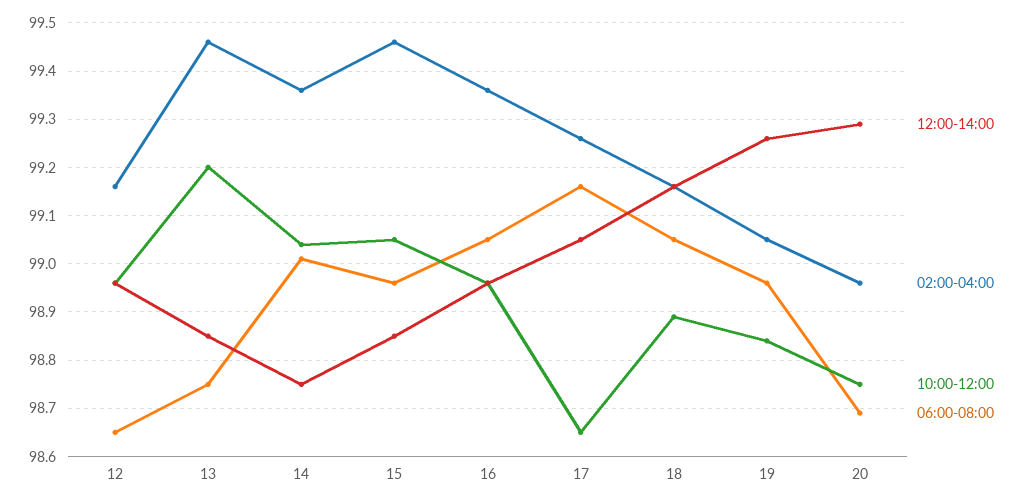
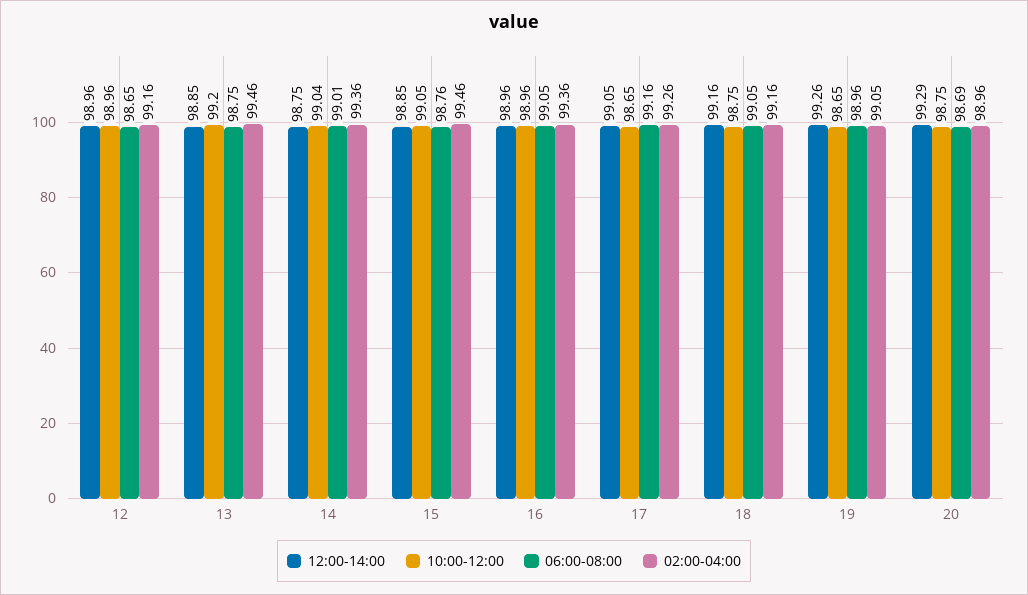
  {
    "12:00-14:00": {
      "12": 98.96,
      "13": 98.85,
      "14": 98.75,
      "15": 98.85,
      "16": 98.96,
      "17": 99.05,
      "18": 99.16,
      "19": 99.26,
      "20": 99.29
    },
    "02:00-04:00": {
      "12": 99.16,
      "13": 99.46,
      "14": 99.36,
      "15": 99.46,
      "16": 99.36,
      "17": 99.26,
      "18": 99.16,
      "19": 99.05,
      "20": 98.96
    },
    "10:00-12:00": {
      "12": 98.96,
      "13": 99.2,
      "14": 99.04,
      "15": 99.05,
      "16": 98.96,
      "17": 98.65,
-     "18": 98.9,
+     "18": 98.75,
-     "19": 98.85,
+     "19": 98.65,
      "20": 98.75
    },
    "06:00-08:00": {
      "12": 98.65,
      "13": 98.75,
      "14": 99.01,
-     "15": 98.95,
+     "15": 98.76,
      "16": 99.05,
      "17": 99.16,
      "18": 99.05,
      "19": 98.96,
      "20": 98.69
    }
  }

